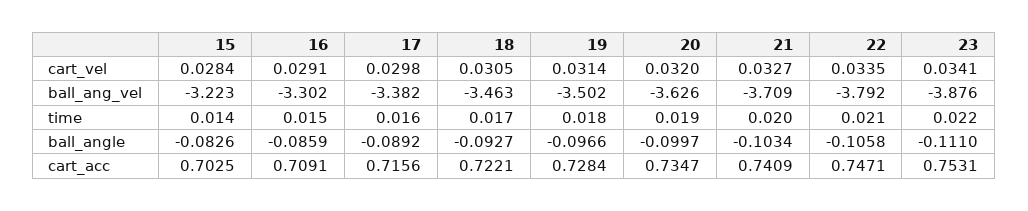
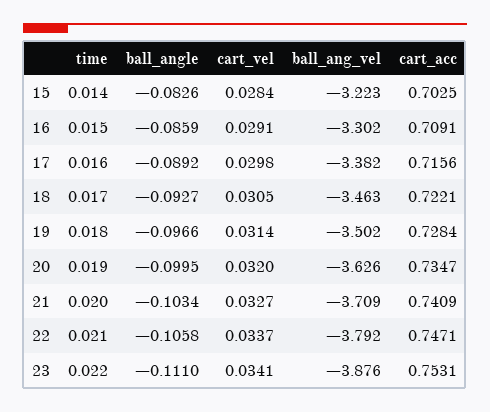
  {
    "15": {
      "cart_vel": 0.0284,
      "ball_ang_vel": -3.223,
      "time": 0.014,
      "ball_angle": -0.0826,
      "cart_acc": 0.7025
    },
    "16": {
      "cart_vel": 0.0291,
      "ball_ang_vel": -3.302,
      "time": 0.015,
      "ball_angle": -0.0859,
      "cart_acc": 0.7091
    },
    "17": {
      "cart_vel": 0.0298,
      "ball_ang_vel": -3.382,
      "time": 0.016,
      "ball_angle": -0.0892,
      "cart_acc": 0.7156
    },
    "18": {
      "cart_vel": 0.0305,
      "ball_ang_vel": -3.463,
      "time": 0.017,
      "ball_angle": -0.0927,
      "cart_acc": 0.7221
    },
    "19": {
      "cart_vel": 0.0314,
      "ball_ang_vel": -3.502,
      "time": 0.018,
      "ball_angle": -0.0966,
      "cart_acc": 0.7284
    },
    "20": {
      "cart_vel": 0.032,
      "ball_ang_vel": -3.626,
      "time": 0.019,
-     "ball_angle": -0.0997,
+     "ball_angle": -0.0995,
      "cart_acc": 0.7347
    },
    "21": {
      "cart_vel": 0.0327,
      "ball_ang_vel": -3.709,
      "time": 0.02,
      "ball_angle": -0.1034,
      "cart_acc": 0.7409
    },
    "22": {
-     "cart_vel": 0.0335,
+     "cart_vel": 0.0337,
      "ball_ang_vel": -3.792,
      "time": 0.021,
      "ball_angle": -0.1058,
      "cart_acc": 0.7471
    },
    "23": {
      "cart_vel": 0.0341,
      "ball_ang_vel": -3.876,
      "time": 0.022,
      "ball_angle": -0.111,
      "cart_acc": 0.7531
    }
  }

